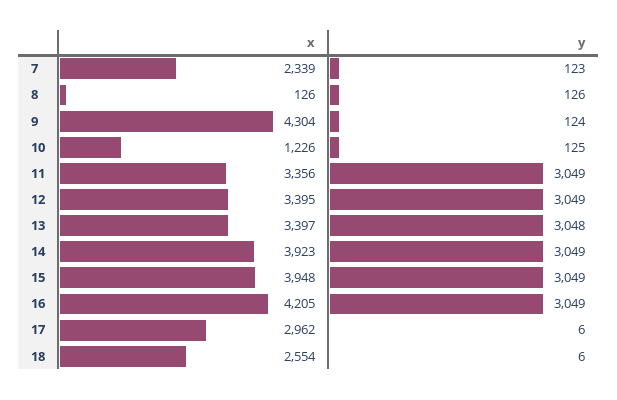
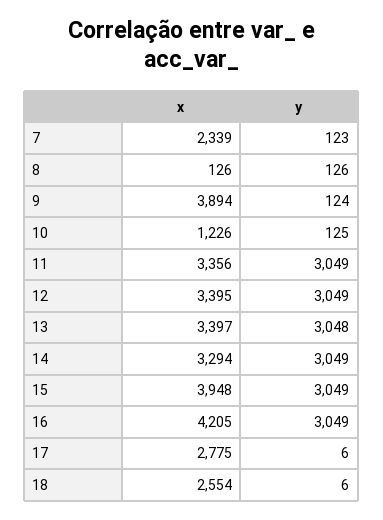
  {
    "x": {
      "7": 2339,
      "8": 126,
-     "9": 4304,
+     "9": 3894,
      "10": 1226,
      "11": 3356,
      "12": 3395,
      "13": 3397,
-     "14": 3923,
+     "14": 3294,
      "15": 3948,
      "16": 4205,
-     "17": 2962,
+     "17": 2775,
      "18": 2554
    },
    "y": {
      "7": 123,
      "8": 126,
      "9": 124,
      "10": 125,
      "11": 3049,
      "12": 3049,
      "13": 3048,
      "14": 3049,
      "15": 3049,
      "16": 3049,
      "17": 6,
      "18": 6
    }
  }

